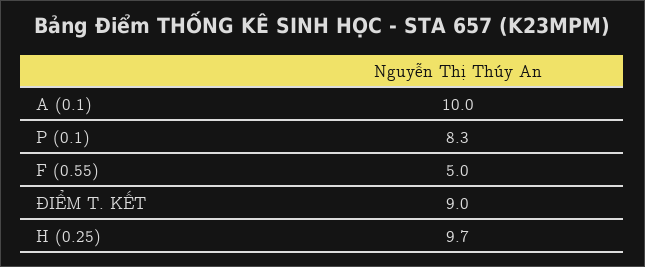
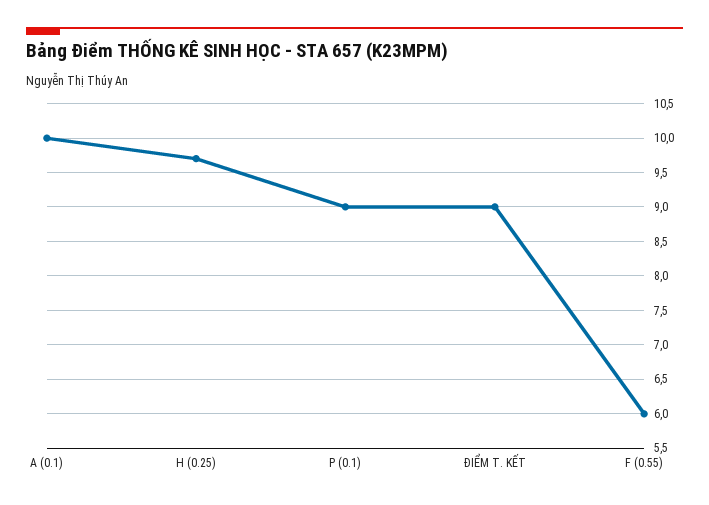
  {
    "A (0.1)": 10,
-   "P (0.1)": 8.3,
+   "P (0.1)": 9,
-   "F (0.55)": 5,
+   "F (0.55)": 6,
    "ĐIỂM T. KẾT": 9,
    "H (0.25)": 9.7
  }

